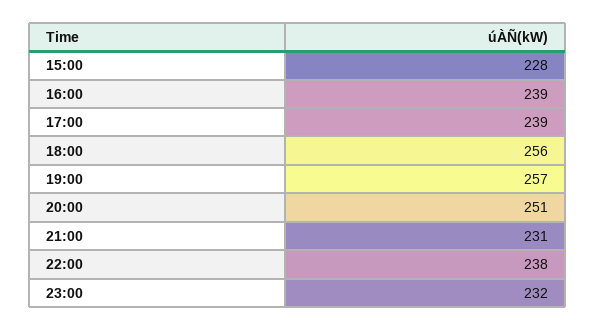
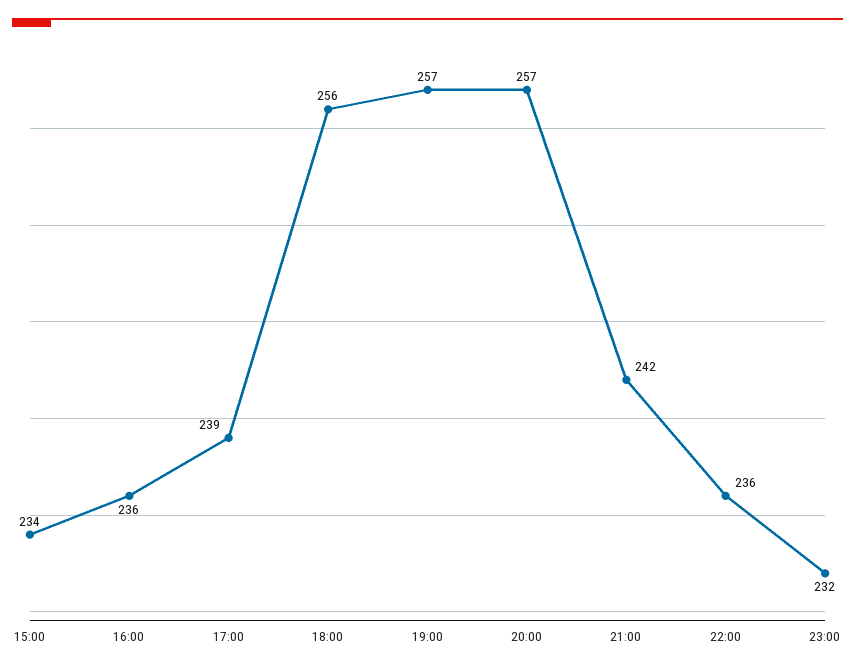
  {
-   "15:00": 228,
+   "15:00": 234,
-   "16:00": 239,
+   "16:00": 236,
    "17:00": 239,
    "18:00": 256,
    "19:00": 257,
-   "20:00": 251,
+   "20:00": 257,
-   "21:00": 231,
+   "21:00": 242,
-   "22:00": 238,
+   "22:00": 236,
    "23:00": 232
  }

